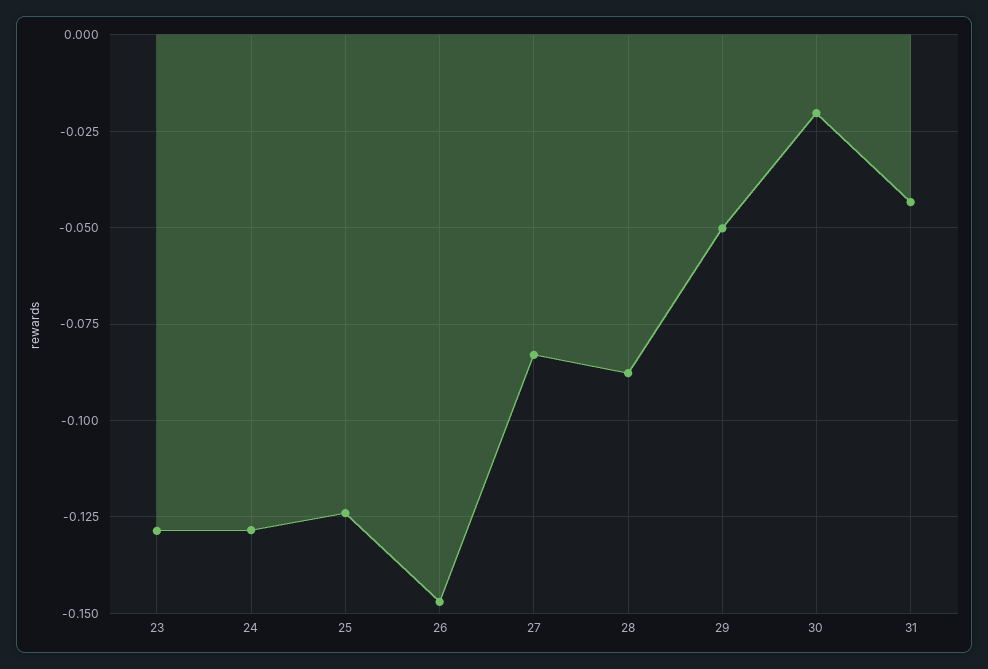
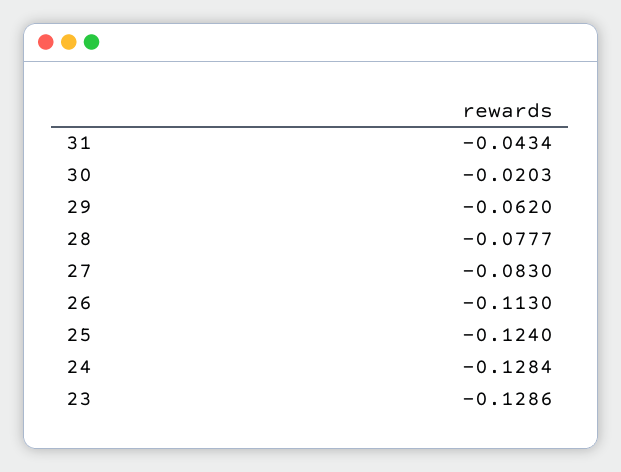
  {
    "23": -0.1286,
    "24": -0.1284,
    "25": -0.124,
-   "26": -0.1475,
+   "26": -0.113,
    "27": -0.083,
-   "28": -0.0875,
+   "28": -0.0777,
-   "29": -0.05,
+   "29": -0.062,
    "30": -0.0203,
    "31": -0.0434
  }

